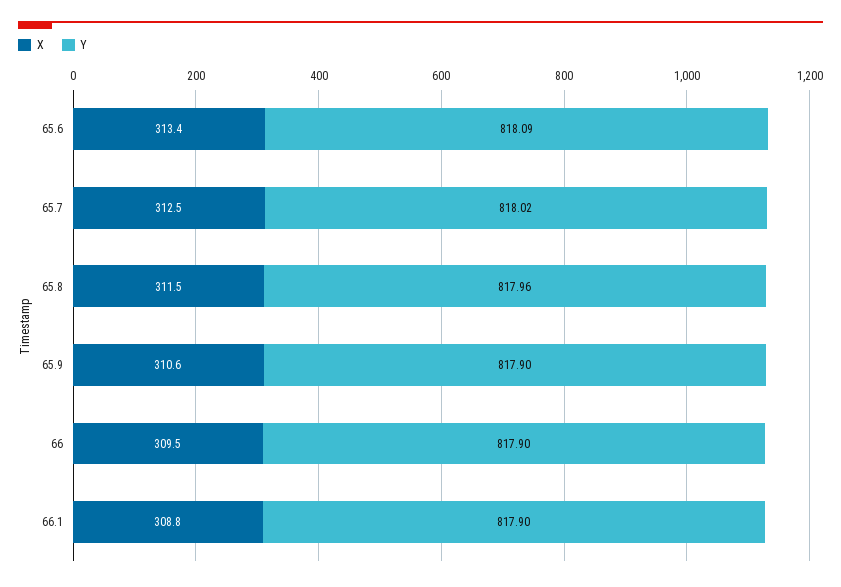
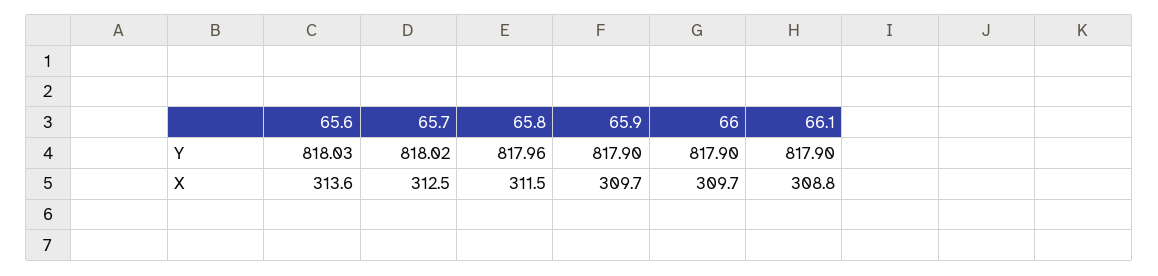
  {
    "X": {
-     "65.6": 313.4,
+     "65.6": 313.6,
      "65.7": 312.5,
      "65.8": 311.5,
-     "65.9": 310.6,
+     "65.9": 309.7,
-     "66": 309.5,
+     "66": 309.7,
      "66.1": 308.8
    },
    "Y": {
-     "65.6": 818.09,
+     "65.6": 818.03,
      "65.7": 818.02,
      "65.8": 817.96,
      "65.9": 817.9,
      "66": 817.9,
      "66.1": 817.9
    }
  }

